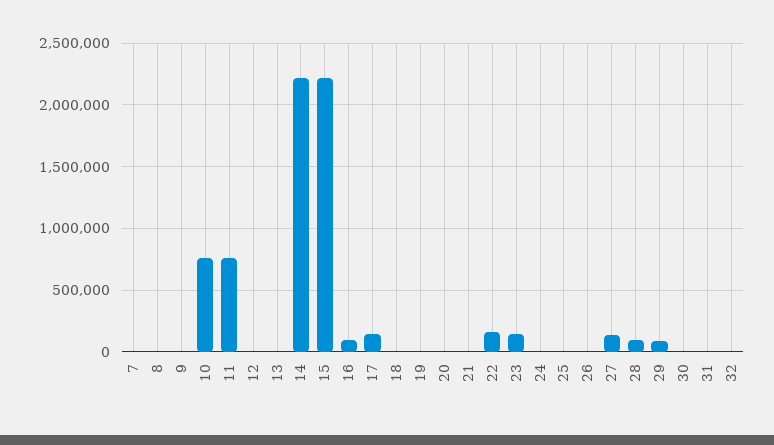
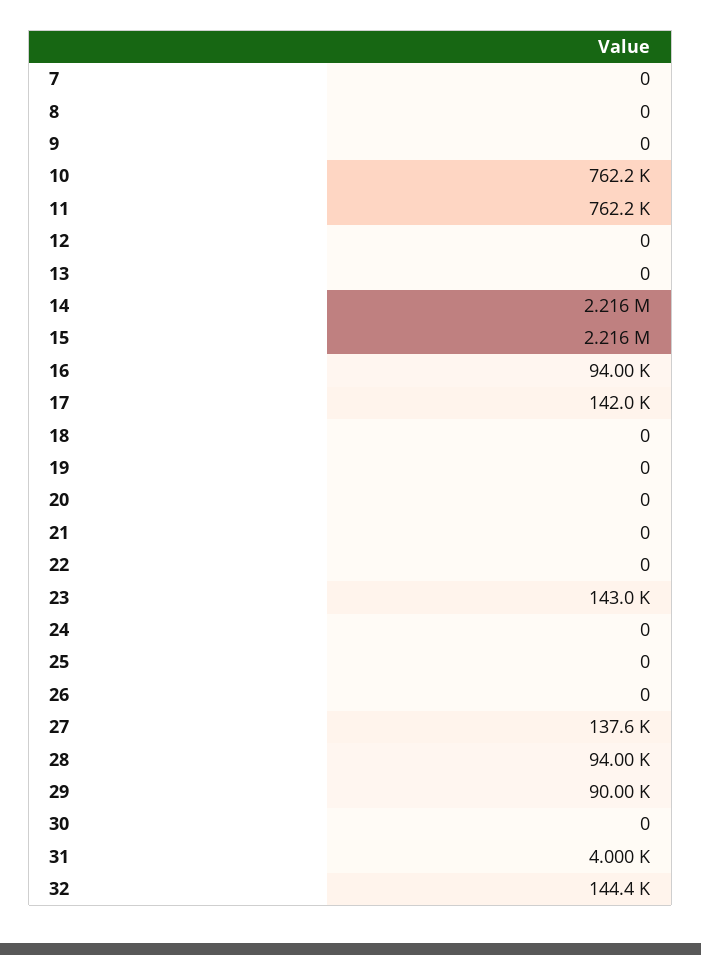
  {
    "7": 0,
    "8": 0,
    "9": 0,
    "10": 762200,
    "11": 762200,
    "12": 0,
    "13": 0,
    "14": 2216000,
    "15": 2216000,
    "16": 94000,
    "17": 142000,
    "18": 0,
    "19": 0,
    "20": 0,
    "21": 0,
-   "22": 150000,
+   "22": 0,
    "23": 143000,
    "24": 0,
    "25": 0,
    "26": 0,
    "27": 137600,
    "28": 94000,
    "29": 90000,
    "30": 0,
    "31": 4000,
-   "32": 0
+   "32": 144400
  }

